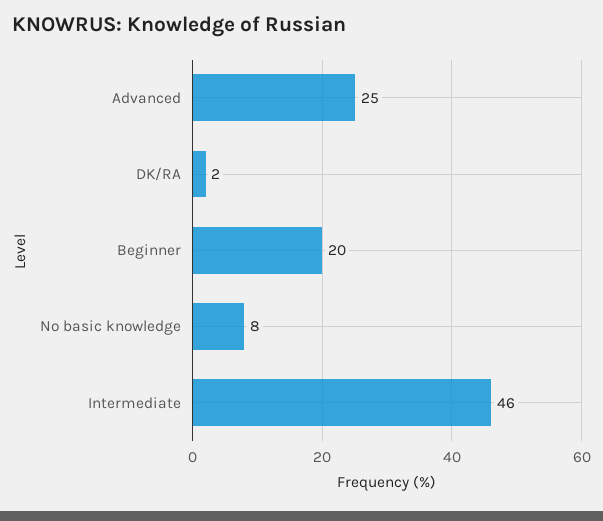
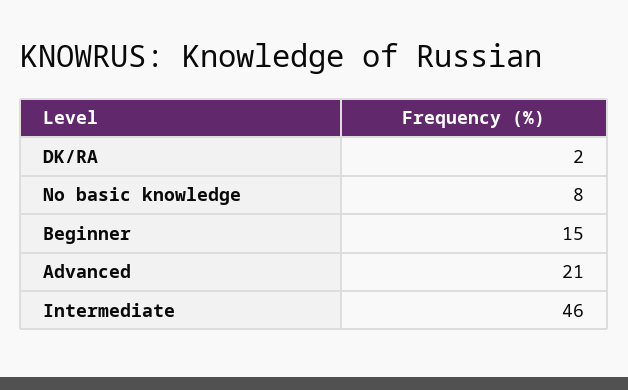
  {
-   "Advanced": 25,
+   "Advanced": 21,
    "DK/RA": 2,
-   "Beginner": 20,
+   "Beginner": 15,
    "No basic knowledge": 8,
    "Intermediate": 46
  }

